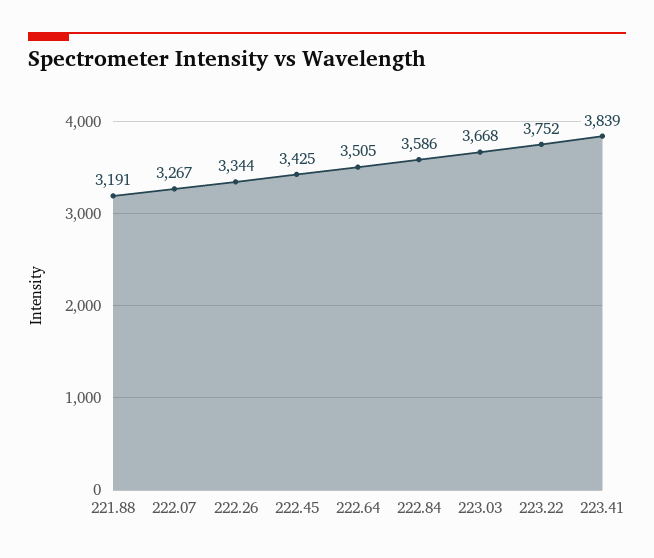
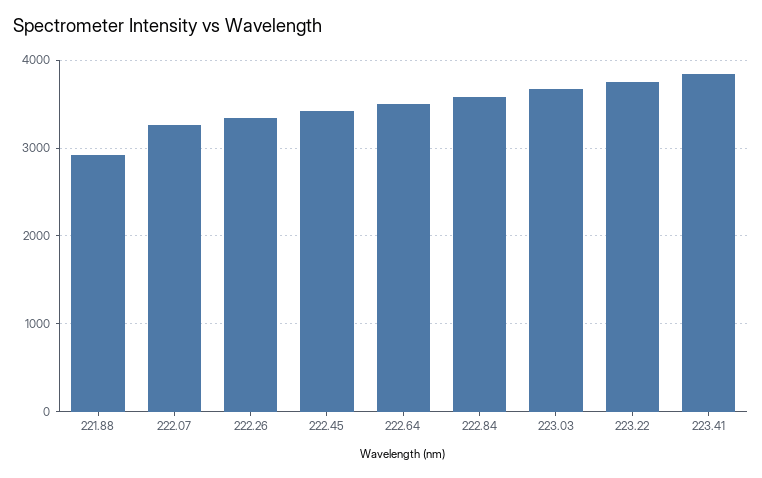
  {
-   "221.88": 3191,
+   "221.88": 2900,
    "222.07": 3267,
    "222.26": 3344,
    "222.45": 3425,
    "222.64": 3505,
    "222.84": 3586,
    "223.03": 3668,
    "223.22": 3752,
    "223.41": 3839
  }

